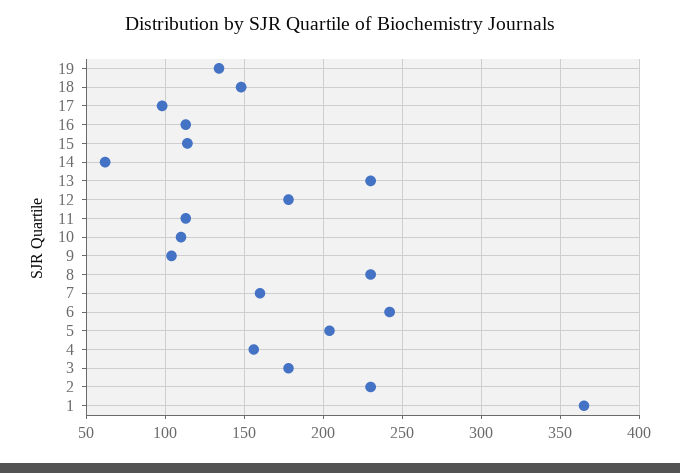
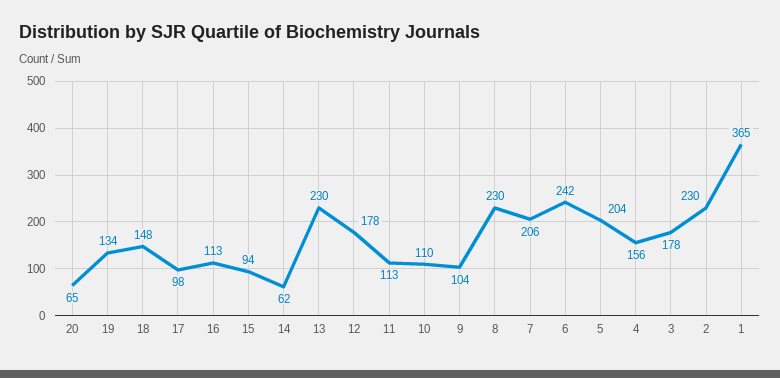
  {
    "19": 134,
    "18": 148,
    "17": 98,
    "16": 113,
-   "15": 115,
+   "15": 94,
    "14": 62,
    "13": 230,
    "12": 178,
    "11": 113,
    "10": 110,
    "9": 104,
    "8": 230,
-   "7": 160,
+   "7": 206,
    "6": 242,
    "5": 204,
    "4": 156,
    "3": 178,
    "2": 230,
-   "1": 365
+   "1": 365,
+   "20": 65
  }

